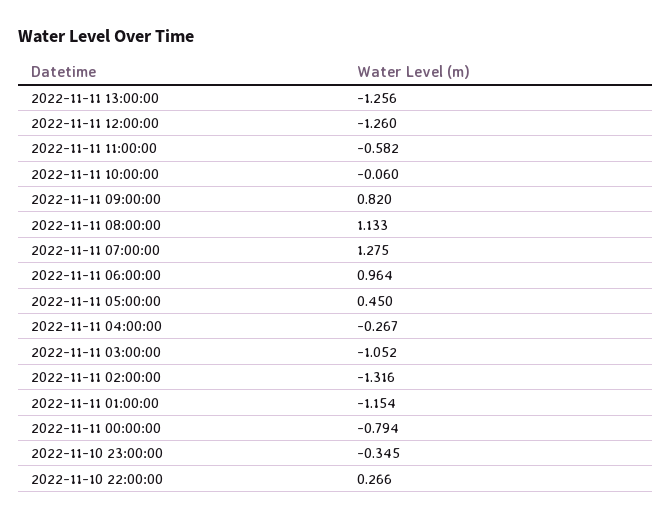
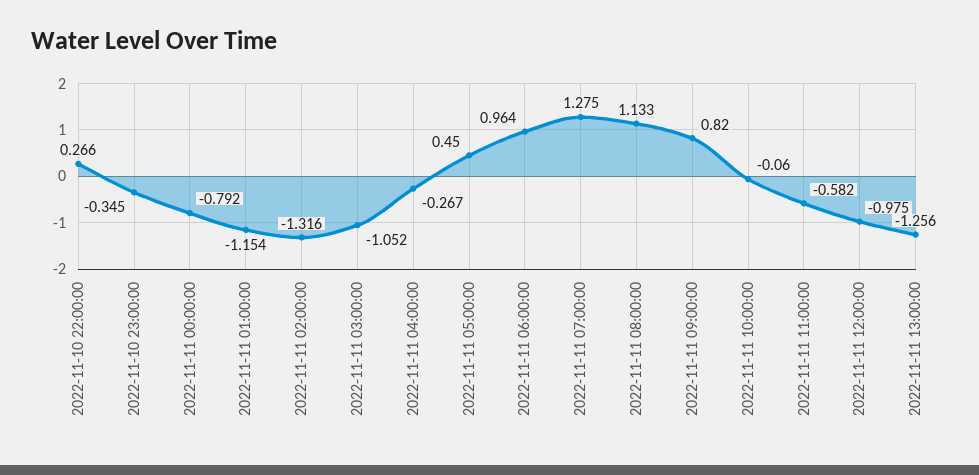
  {
    "2022-11-11 13:00:00": -1.256,
-   "2022-11-11 12:00:00": -1.26,
+   "2022-11-11 12:00:00": -0.975,
    "2022-11-11 11:00:00": -0.582,
    "2022-11-11 10:00:00": -0.06,
    "2022-11-11 09:00:00": 0.82,
    "2022-11-11 08:00:00": 1.133,
    "2022-11-11 07:00:00": 1.275,
    "2022-11-11 06:00:00": 0.964,
    "2022-11-11 05:00:00": 0.45,
    "2022-11-11 04:00:00": -0.267,
    "2022-11-11 03:00:00": -1.052,
    "2022-11-11 02:00:00": -1.316,
    "2022-11-11 01:00:00": -1.154,
-   "2022-11-11 00:00:00": -0.794,
+   "2022-11-11 00:00:00": -0.792,
    "2022-11-10 23:00:00": -0.345,
    "2022-11-10 22:00:00": 0.266
  }

